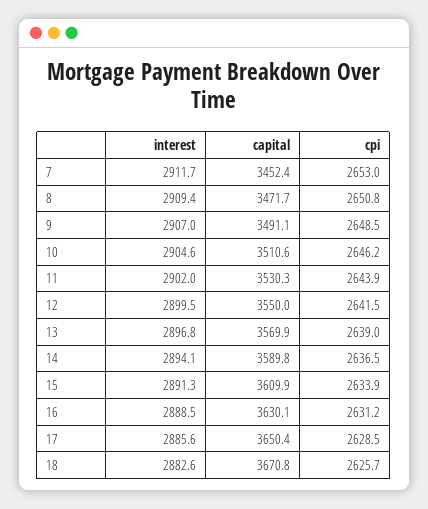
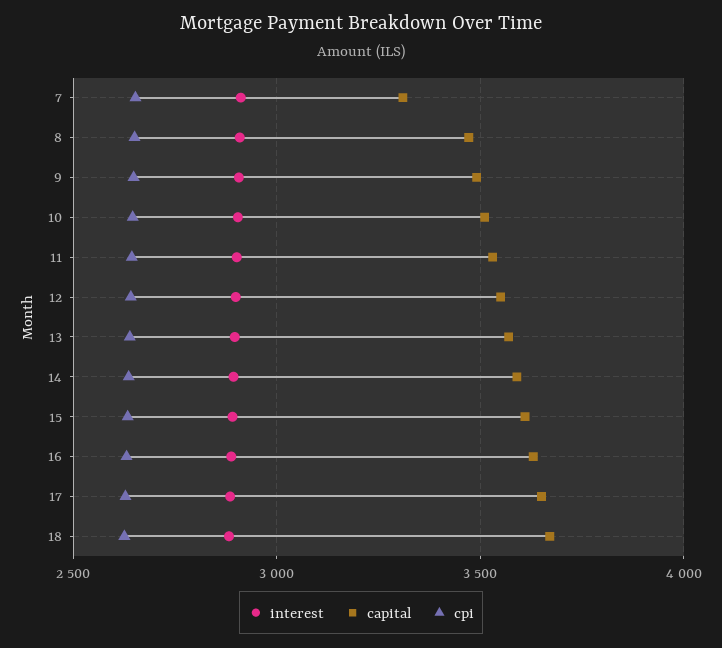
  {
    "interest": {
      "7": 2911.7,
      "8": 2909.4,
      "9": 2907,
      "10": 2904.6,
      "11": 2902,
      "12": 2899.5,
      "13": 2896.8,
      "14": 2894.1,
      "15": 2891.3,
      "16": 2888.5,
      "17": 2885.6,
      "18": 2882.6
    },
    "capital": {
-     "7": 3452.4,
+     "7": 3300,
      "8": 3471.7,
      "9": 3491.1,
      "10": 3510.6,
      "11": 3530.3,
      "12": 3550,
      "13": 3569.9,
      "14": 3589.8,
      "15": 3609.9,
      "16": 3630.1,
      "17": 3650.4,
      "18": 3670.8
    },
    "cpi": {
      "7": 2653,
      "8": 2650.8,
      "9": 2648.5,
      "10": 2646.2,
      "11": 2643.9,
      "12": 2641.5,
      "13": 2639,
      "14": 2636.5,
      "15": 2633.9,
      "16": 2631.2,
      "17": 2628.5,
      "18": 2625.7
    }
  }

